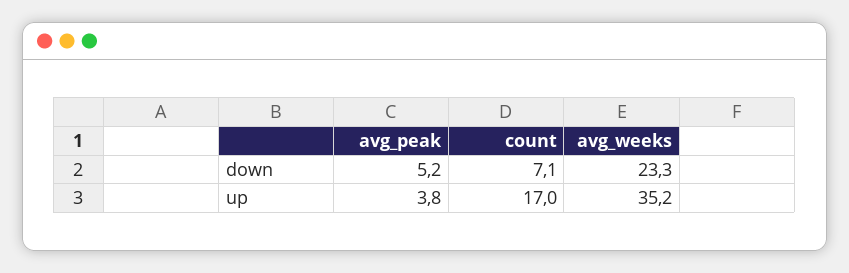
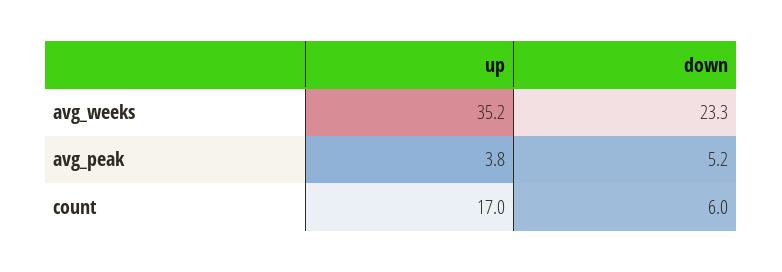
  {
    "avg_peak": {
      "down": 5.2,
      "up": 3.8
    },
    "count": {
-     "down": 7.1,
+     "down": 6,
      "up": 17
    },
    "avg_weeks": {
      "down": 23.3,
      "up": 35.2
    }
  }

